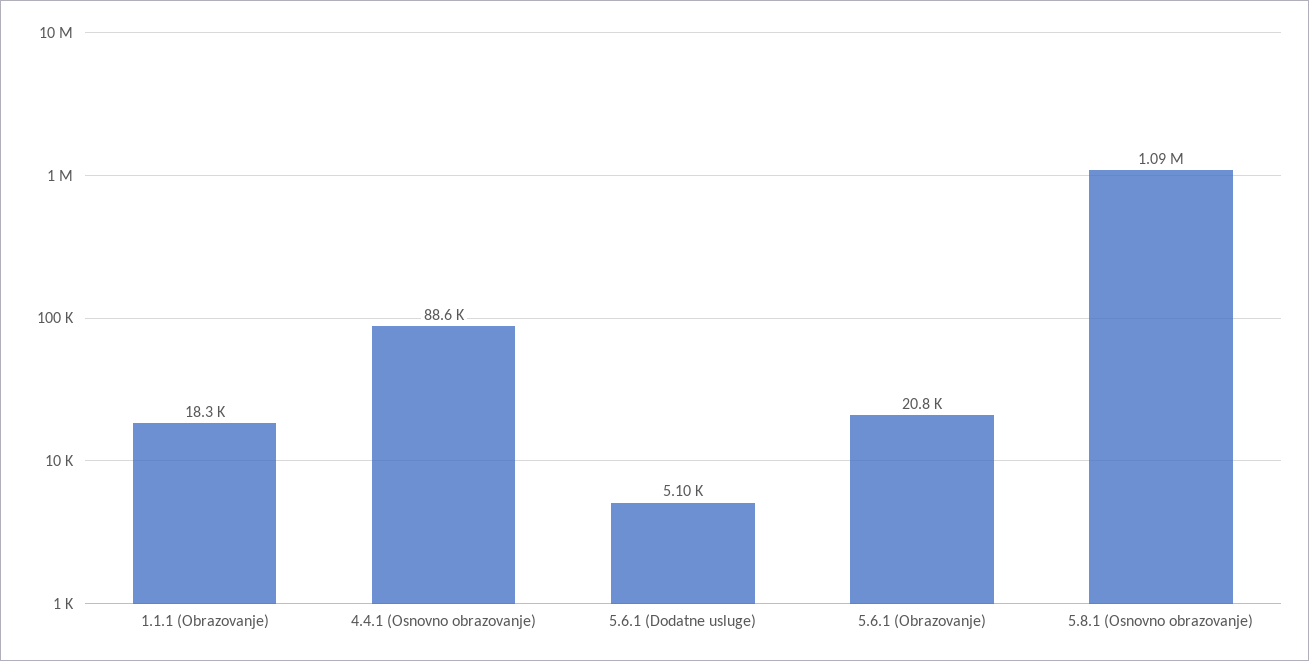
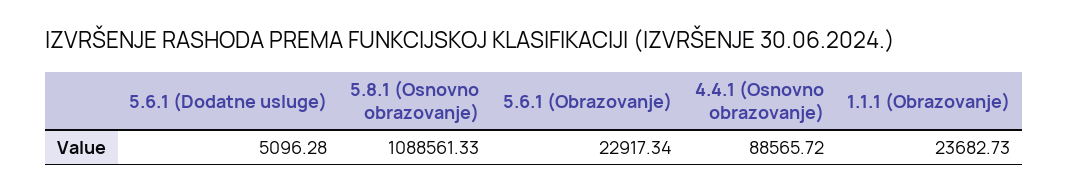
  {
-   "1.1.1 (Obrazovanje)": 18300,
+   "1.1.1 (Obrazovanje)": 23682.73,
    "4.4.1 (Osnovno obrazovanje)": 88565.72,
    "5.6.1 (Dodatne usluge)": 5096.28,
-   "5.6.1 (Obrazovanje)": 20800,
+   "5.6.1 (Obrazovanje)": 22917.34,
    "5.8.1 (Osnovno obrazovanje)": 1088561.33
  }

